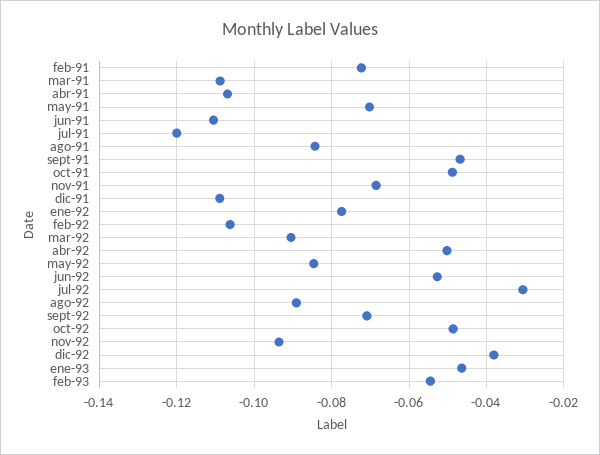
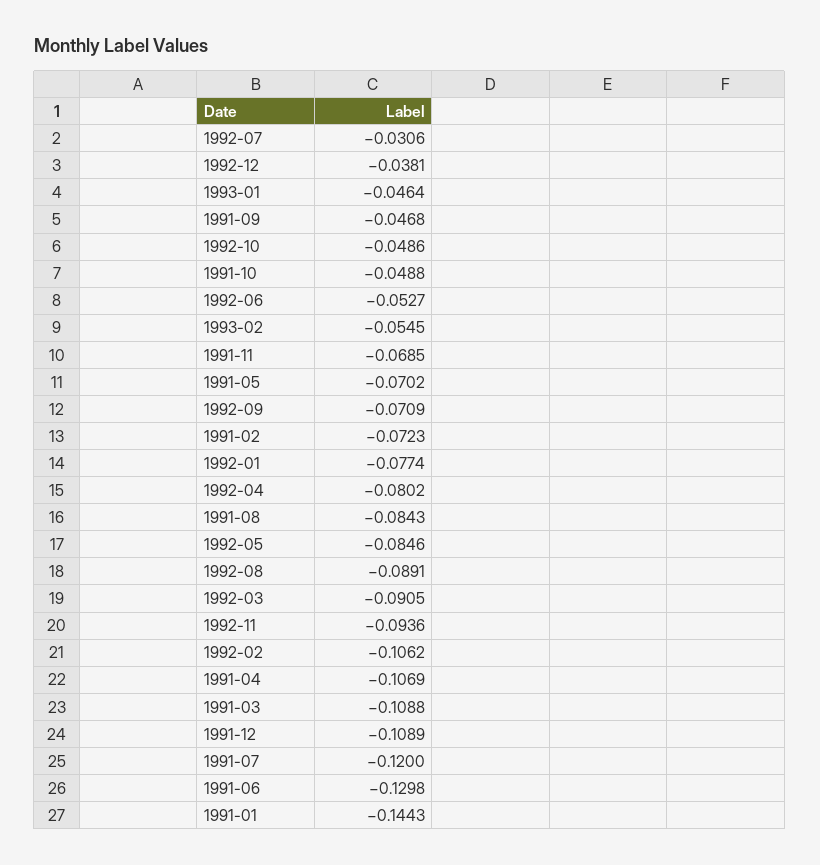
  {
    "feb-91": -0.0723,
    "mar-91": -0.1088,
    "abr-91": -0.1069,
    "may-91": -0.0702,
-   "jun-91": -0.11,
+   "jun-91": -0.1298,
    "jul-91": -0.12,
    "ago-91": -0.0843,
    "sept-91": -0.0468,
    "oct-91": -0.0488,
    "nov-91": -0.0685,
    "dic-91": -0.1089,
    "ene-92": -0.0774,
    "feb-92": -0.1062,
    "mar-92": -0.0905,
-   "abr-92": -0.05,
+   "abr-92": -0.0802,
    "may-92": -0.0846,
    "jun-92": -0.0527,
    "jul-92": -0.0306,
    "ago-92": -0.0891,
    "sept-92": -0.0709,
    "oct-92": -0.0486,
    "nov-92": -0.0936,
    "dic-92": -0.0381,
    "ene-93": -0.0464,
-   "feb-93": -0.0545
+   "feb-93": -0.0545,
+   "1991-01": -0.1443
  }

